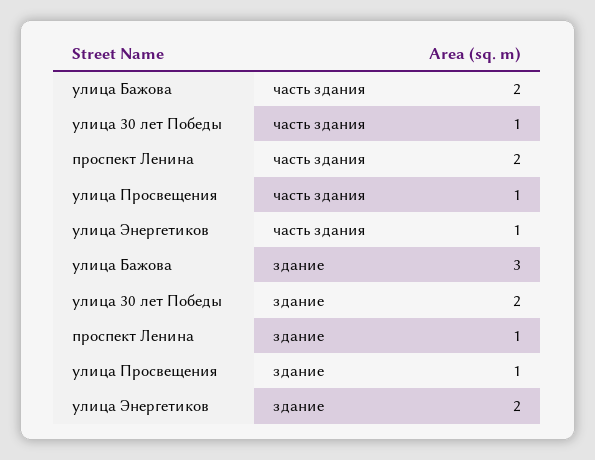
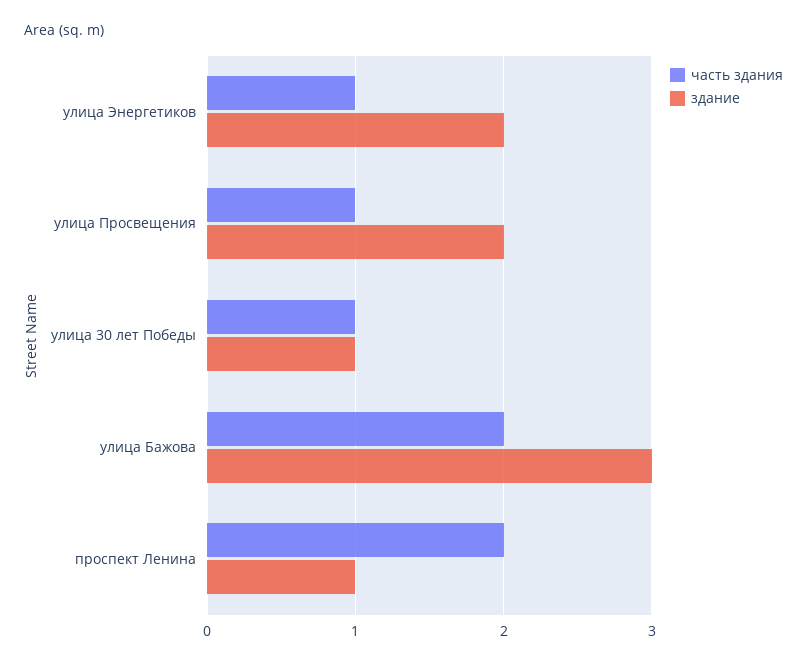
  {
    "часть здания": {
      "улица Бажова": 2,
      "улица 30 лет Победы": 1,
      "проспект Ленина": 2,
      "улица Просвещения": 1,
      "улица Энергетиков": 1
    },
    "здание": {
      "улица Бажова": 3,
-     "улица 30 лет Победы": 2,
+     "улица 30 лет Победы": 1,
      "проспект Ленина": 1,
-     "улица Просвещения": 1,
+     "улица Просвещения": 2,
      "улица Энергетиков": 2
    }
  }

